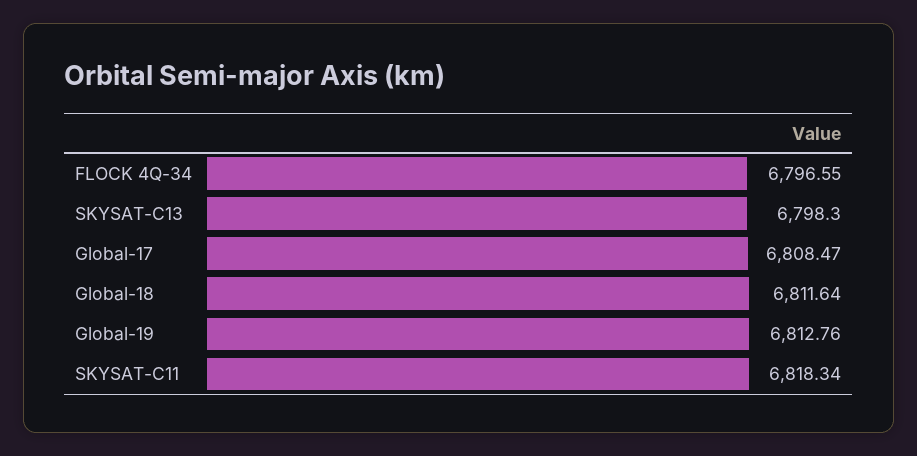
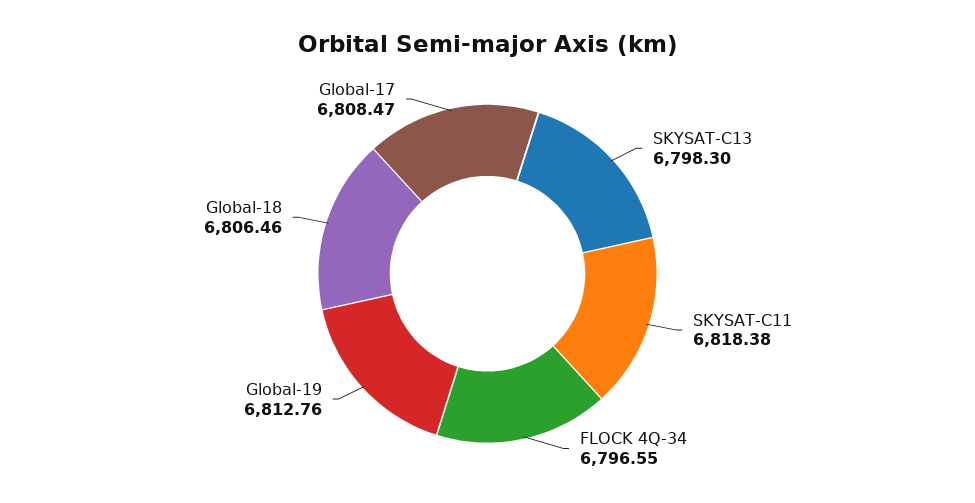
  {
    "FLOCK 4Q-34": 6796.55,
    "SKYSAT-C13": 6798.3,
    "Global-17": 6808.47,
-   "Global-18": 6811.64,
+   "Global-18": 6806.46,
    "Global-19": 6812.76,
-   "SKYSAT-C11": 6818.34
+   "SKYSAT-C11": 6818.38
  }

